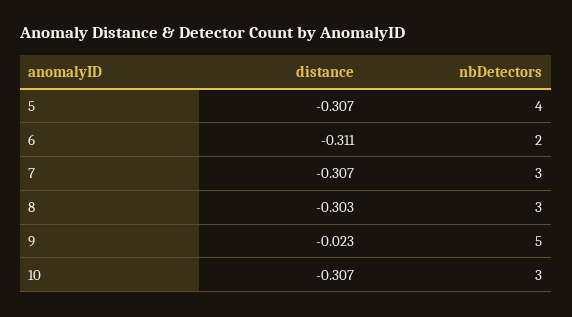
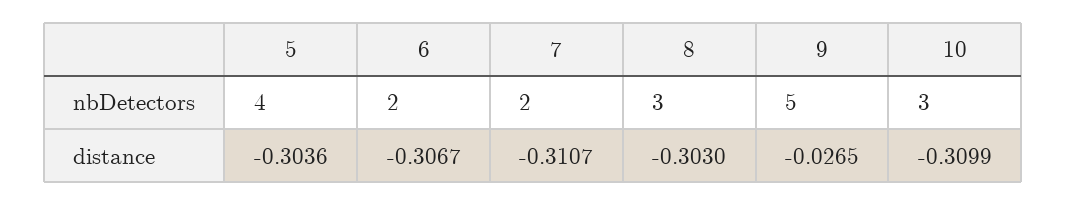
  {
    "distance": {
-     "5": -0.307,
+     "5": -0.3036,
-     "6": -0.311,
+     "6": -0.3067,
-     "7": -0.307,
+     "7": -0.3107,
      "8": -0.303,
-     "9": -0.023,
+     "9": -0.0265,
-     "10": -0.307
+     "10": -0.3099
    },
    "nbDetectors": {
      "5": 4,
      "6": 2,
-     "7": 3,
+     "7": 2,
      "8": 3,
      "9": 5,
      "10": 3
    }
  }

